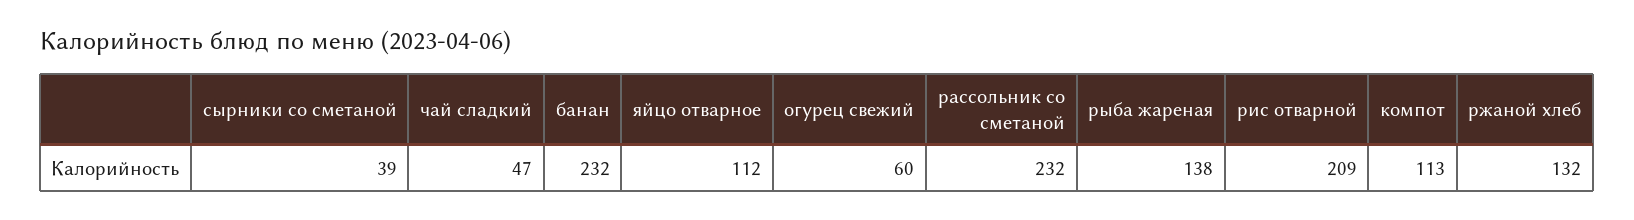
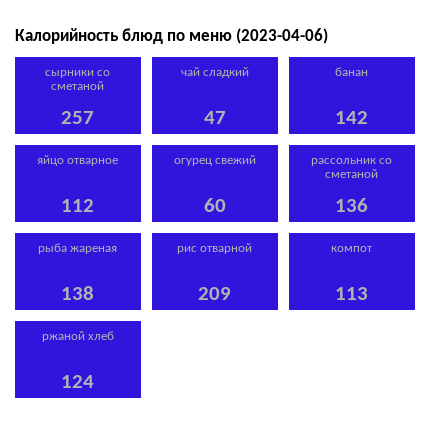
  {
-   "сырники со сметаной": 39,
+   "сырники со сметаной": 257,
    "чай сладкий": 47,
-   "банан": 232,
+   "банан": 142,
    "яйцо отварное": 112,
    "огурец свежий": 60,
-   "рассольник со сметаной": 232,
+   "рассольник со сметаной": 136,
    "рыба жареная": 138,
    "рис отварной": 209,
    "компот": 113,
-   "ржаной хлеб": 132
+   "ржаной хлеб": 124
  }

